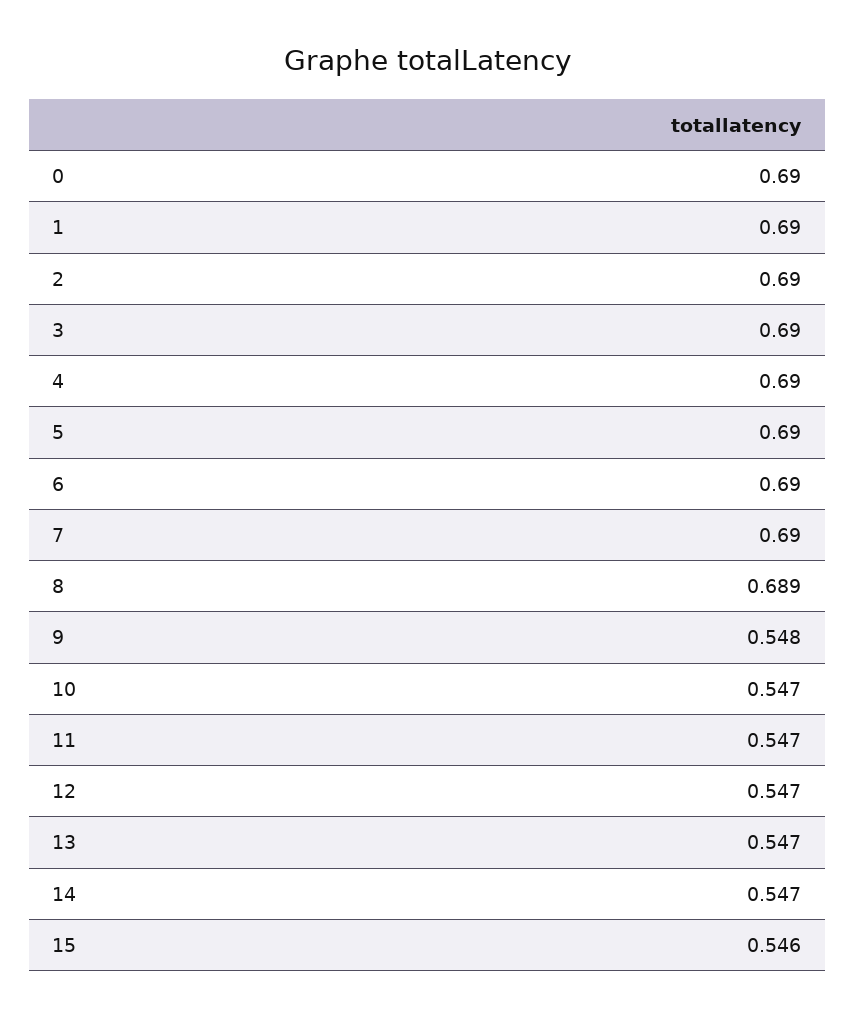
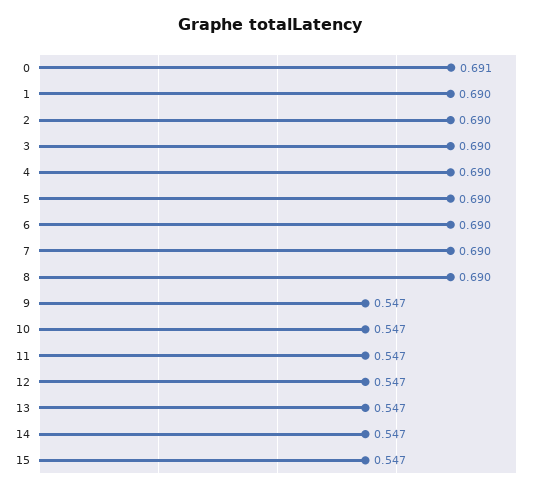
  {
-   "0": 0.69,
+   "0": 0.691,
    "1": 0.69,
    "2": 0.69,
    "3": 0.69,
    "4": 0.69,
    "5": 0.69,
    "6": 0.69,
    "7": 0.69,
-   "8": 0.689,
+   "8": 0.69,
-   "9": 0.548,
+   "9": 0.547,
    "10": 0.547,
    "11": 0.547,
    "12": 0.547,
    "13": 0.547,
    "14": 0.547,
-   "15": 0.546
+   "15": 0.547
  }

